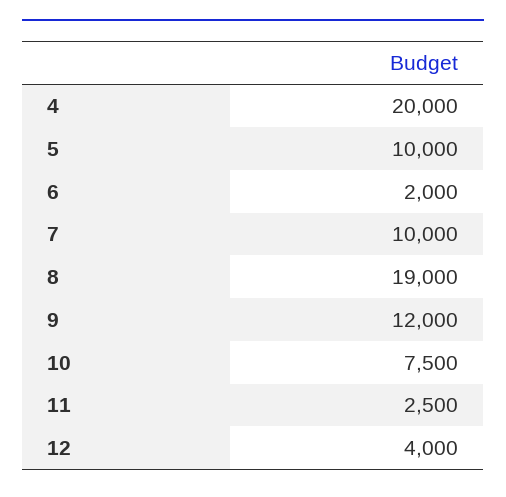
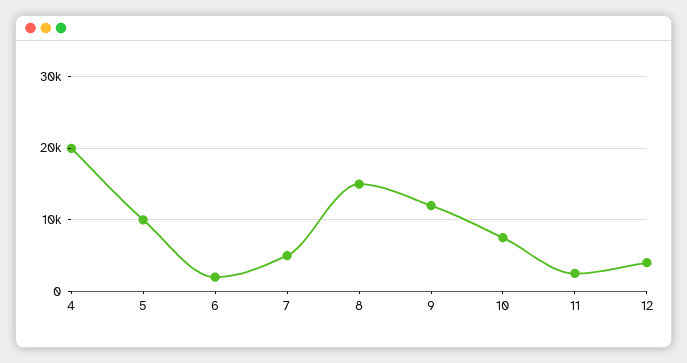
  {
    "4": 20000,
    "5": 10000,
    "6": 2000,
-   "7": 10000,
+   "7": 5000,
-   "8": 19000,
+   "8": 15000,
    "9": 12000,
    "10": 7500,
    "11": 2500,
    "12": 4000
  }

